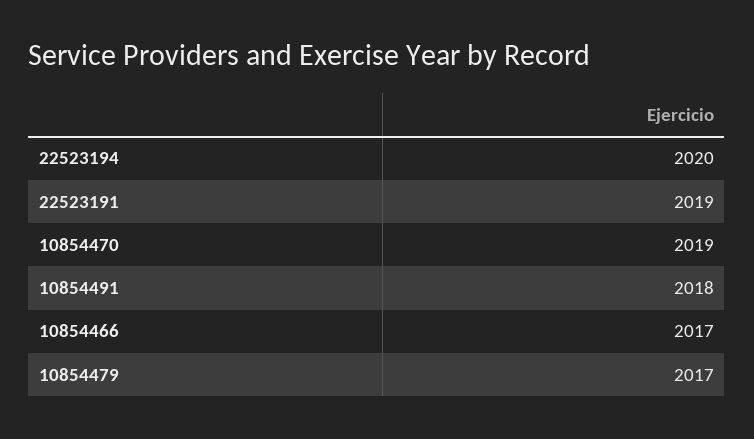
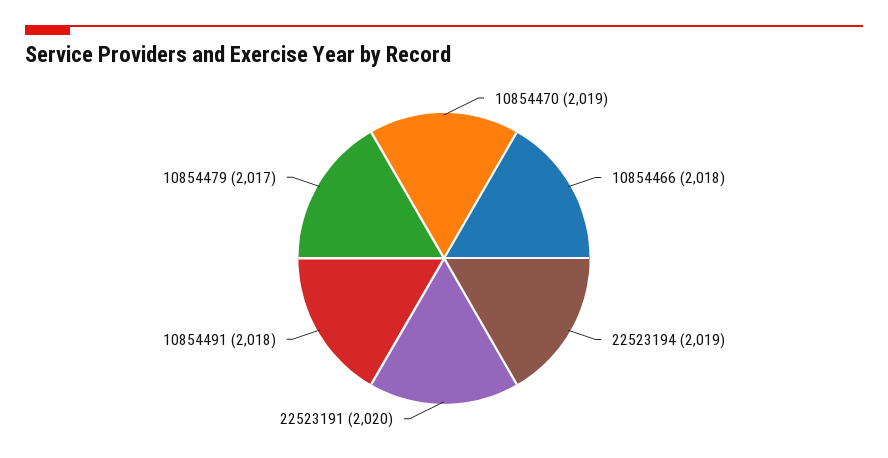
  {
-   "22523194": 2020,
+   "22523194": 2019,
-   "22523191": 2019,
+   "22523191": 2020,
    "10854470": 2019,
    "10854491": 2018,
-   "10854466": 2017,
+   "10854466": 2018,
    "10854479": 2017
  }

